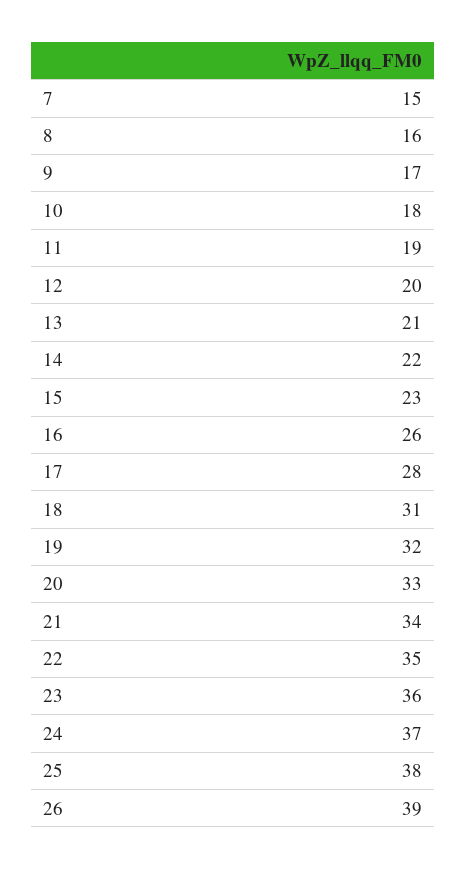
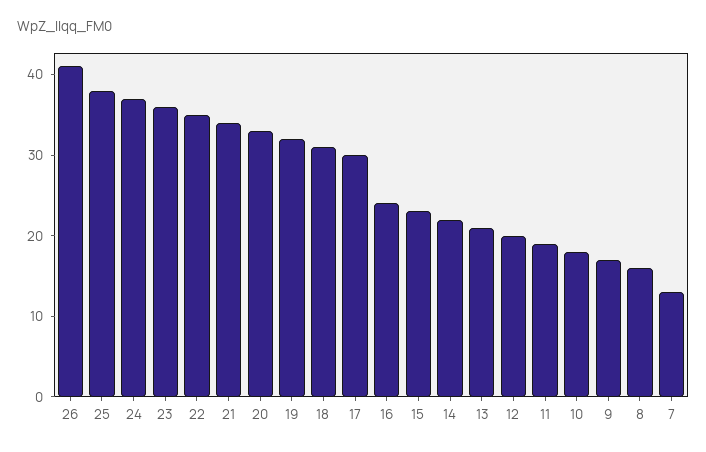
  {
-   "7": 15,
+   "7": 13,
    "8": 16,
    "9": 17,
    "10": 18,
    "11": 19,
    "12": 20,
    "13": 21,
    "14": 22,
    "15": 23,
-   "16": 26,
+   "16": 24,
-   "17": 28,
+   "17": 30,
    "18": 31,
    "19": 32,
    "20": 33,
    "21": 34,
    "22": 35,
    "23": 36,
    "24": 37,
    "25": 38,
-   "26": 39
+   "26": 41
  }

